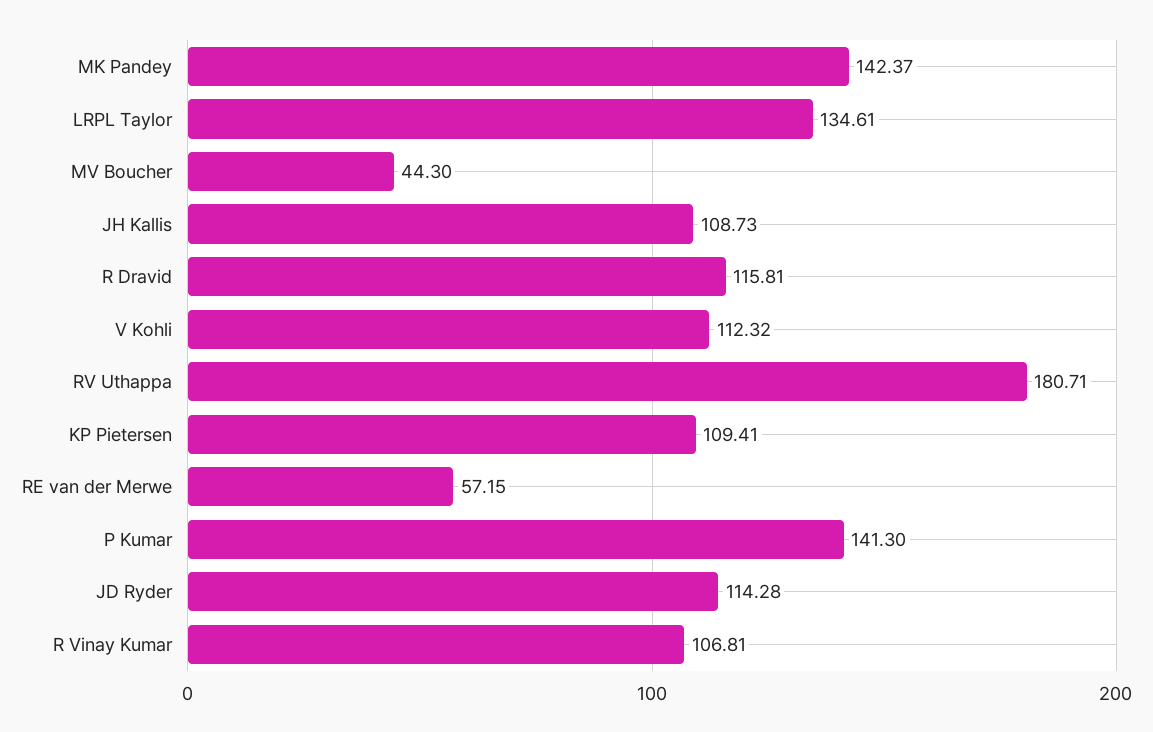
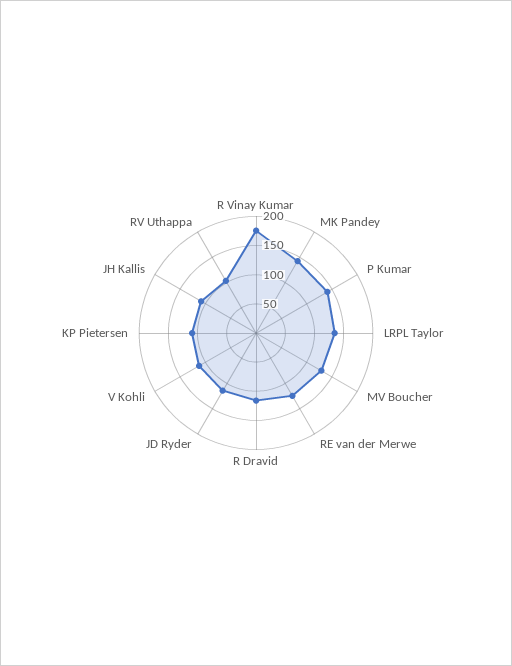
  {
    "MK Pandey": 142.37,
    "LRPL Taylor": 134.61,
-   "MV Boucher": 44.3,
+   "MV Boucher": 125,
    "JH Kallis": 108.73,
    "R Dravid": 115.81,
    "V Kohli": 112.32,
-   "RV Uthappa": 180.71,
+   "RV Uthappa": 100,
    "KP Pietersen": 109.41,
-   "RE van der Merwe": 57.15,
+   "RE van der Merwe": 125,
    "P Kumar": 141.3,
    "JD Ryder": 114.28,
-   "R Vinay Kumar": 106.81
+   "R Vinay Kumar": 175
  }

